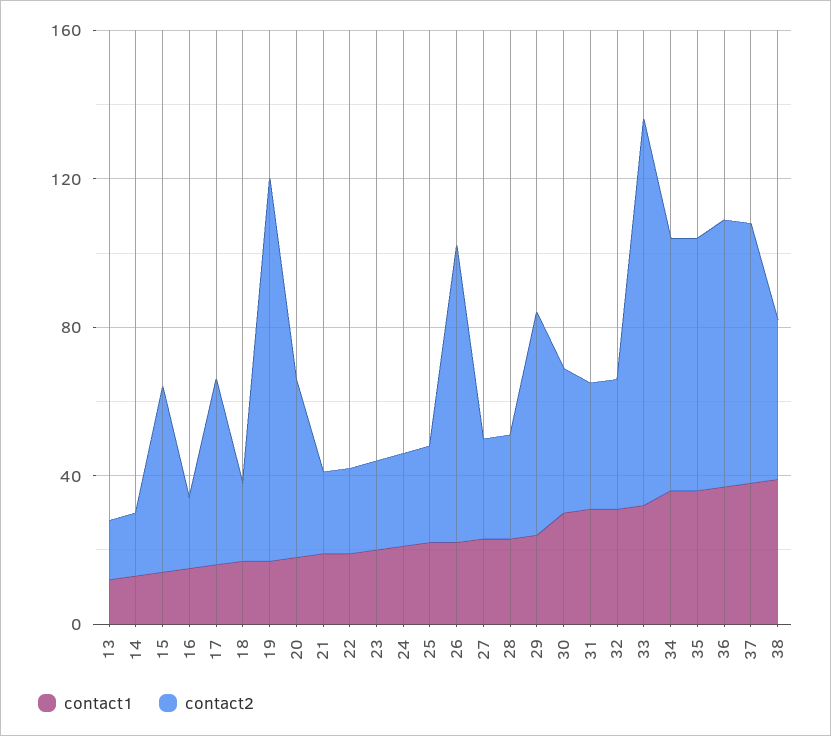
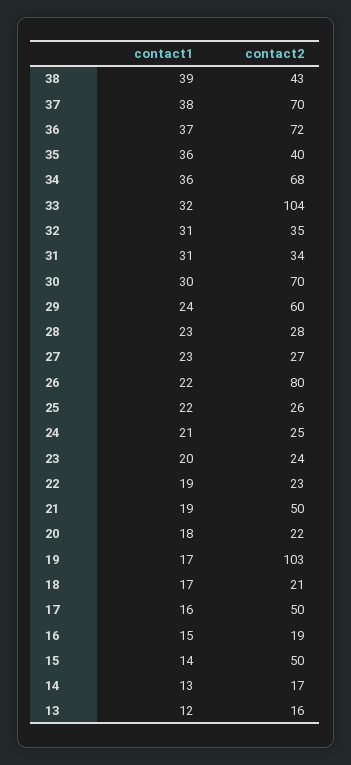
  {
    "contact1": {
      "13": 12,
      "14": 13,
      "15": 14,
      "16": 15,
      "17": 16,
      "18": 17,
      "19": 17,
      "20": 18,
      "21": 19,
      "22": 19,
      "23": 20,
      "24": 21,
      "25": 22,
      "26": 22,
      "27": 23,
      "28": 23,
      "29": 24,
      "30": 30,
      "31": 31,
      "32": 31,
      "33": 32,
      "34": 36,
      "35": 36,
      "36": 37,
      "37": 38,
      "38": 39
    },
    "contact2": {
      "13": 16,
      "14": 17,
      "15": 50,
      "16": 19,
      "17": 50,
      "18": 21,
      "19": 103,
-     "20": 50,
+     "20": 22,
-     "21": 20,
+     "21": 50,
      "22": 23,
      "23": 24,
      "24": 25,
      "25": 26,
      "26": 80,
      "27": 27,
      "28": 28,
      "29": 60,
-     "30": 40,
+     "30": 70,
      "31": 34,
      "32": 35,
      "33": 104,
      "34": 68,
-     "35": 70,
+     "35": 40,
      "36": 72,
      "37": 70,
      "38": 43
    }
  }

